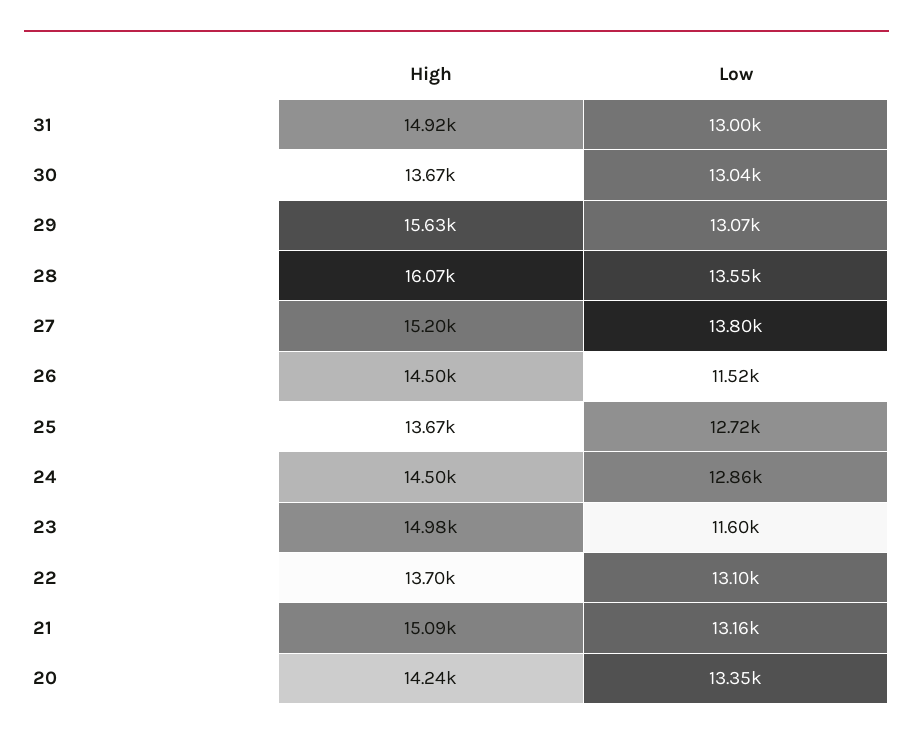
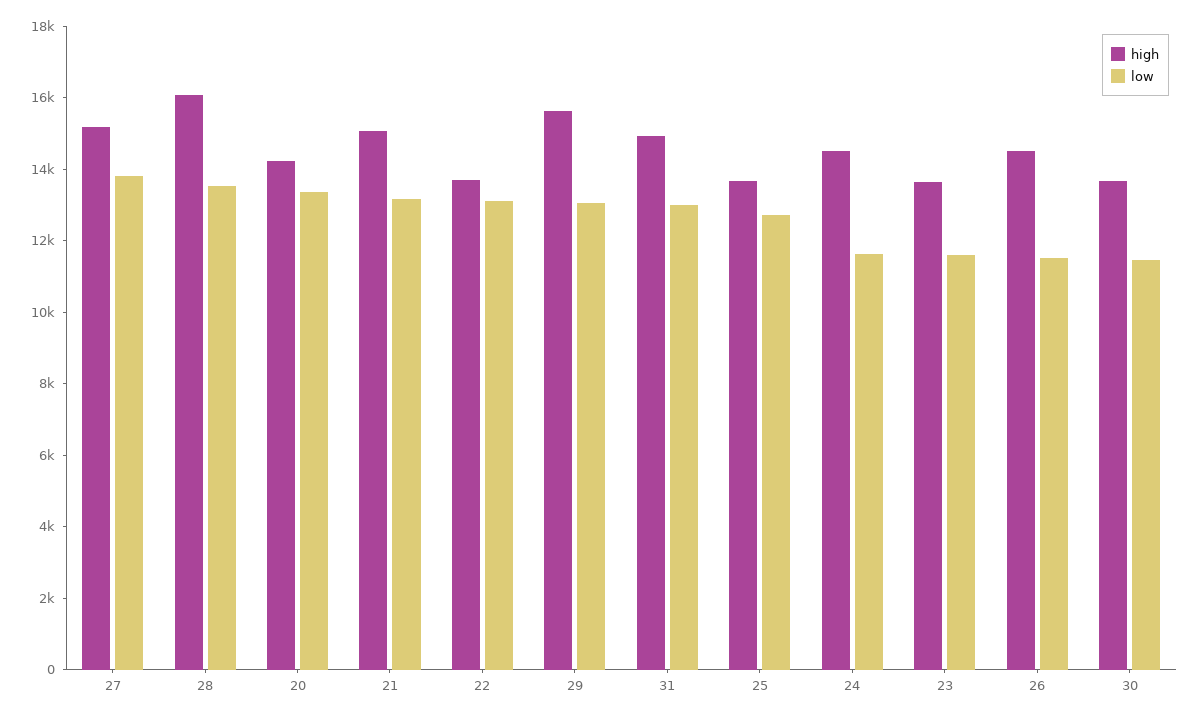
  {
    "High": {
      "31": 14920,
      "30": 13670,
      "29": 15630,
      "28": 16070,
      "27": 15200,
      "26": 14500,
      "25": 13670,
      "24": 14500,
-     "23": 14980,
+     "23": 13500,
      "22": 13700,
      "21": 15090,
      "20": 14240
    },
    "Low": {
      "31": 13000,
-     "30": 13040,
+     "30": 11500,
      "29": 13070,
      "28": 13550,
      "27": 13800,
      "26": 11520,
      "25": 12720,
-     "24": 12860,
+     "24": 11500,
      "23": 11600,
      "22": 13100,
      "21": 13160,
      "20": 13350
    }
  }

